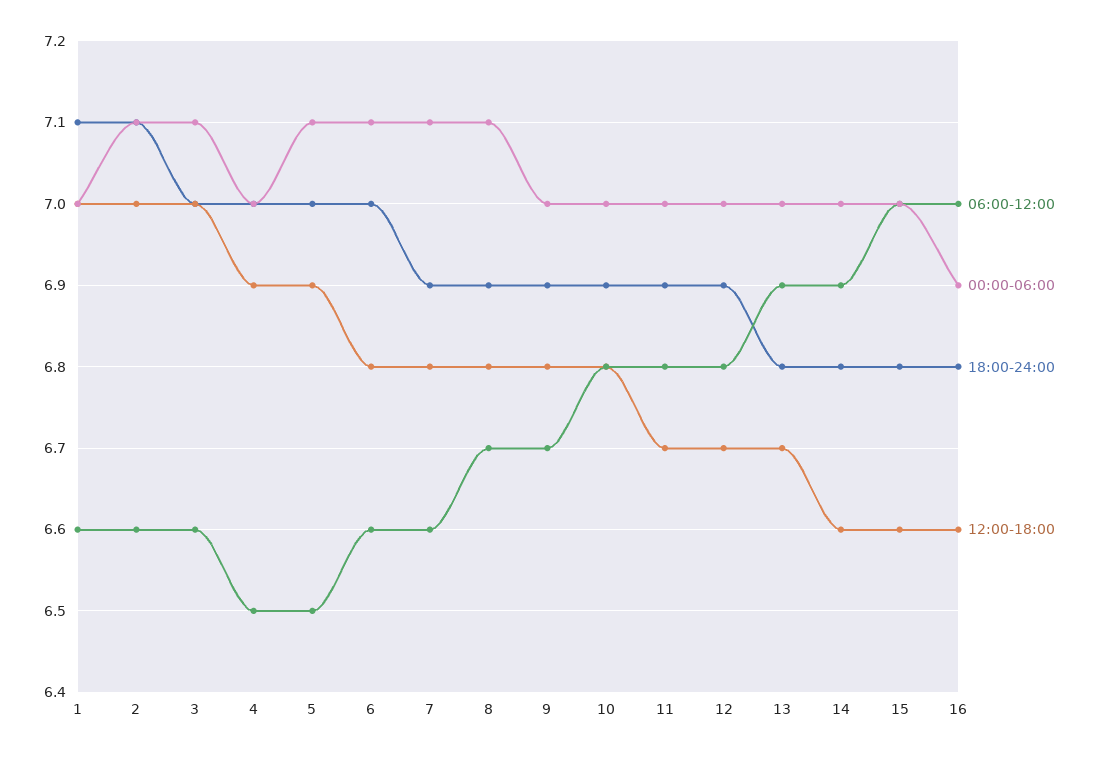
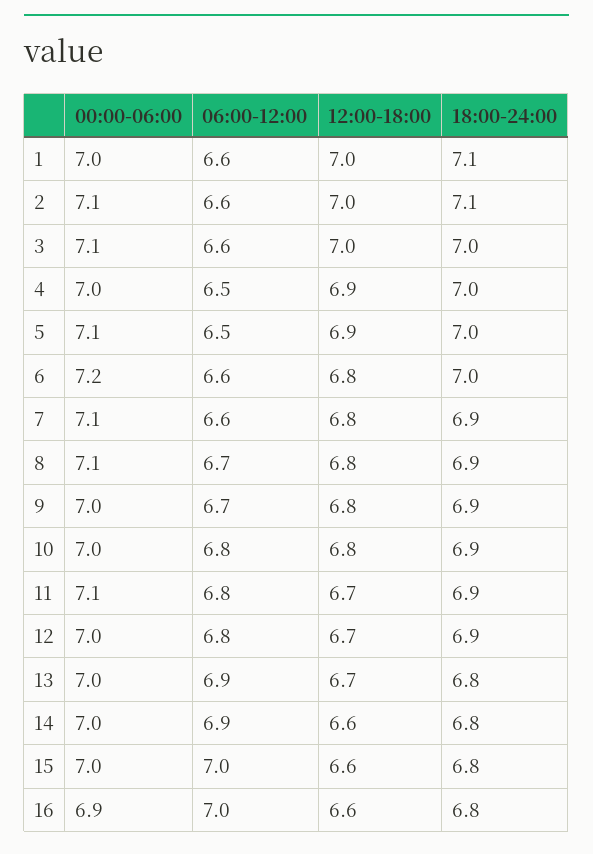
  {
    "06:00-12:00": {
      "1": 6.6,
      "2": 6.6,
      "3": 6.6,
      "4": 6.5,
      "5": 6.5,
      "6": 6.6,
      "7": 6.6,
      "8": 6.7,
      "9": 6.7,
      "10": 6.8,
      "11": 6.8,
      "12": 6.8,
      "13": 6.9,
      "14": 6.9,
      "15": 7,
      "16": 7
    },
    "00:00-06:00": {
      "1": 7,
      "2": 7.1,
      "3": 7.1,
      "4": 7,
      "5": 7.1,
-     "6": 7.1,
+     "6": 7.2,
      "7": 7.1,
      "8": 7.1,
      "9": 7,
      "10": 7,
-     "11": 7,
+     "11": 7.1,
      "12": 7,
      "13": 7,
      "14": 7,
      "15": 7,
      "16": 6.9
    },
    "18:00-24:00": {
      "1": 7.1,
      "2": 7.1,
      "3": 7,
      "4": 7,
      "5": 7,
      "6": 7,
      "7": 6.9,
      "8": 6.9,
      "9": 6.9,
      "10": 6.9,
      "11": 6.9,
      "12": 6.9,
      "13": 6.8,
      "14": 6.8,
      "15": 6.8,
      "16": 6.8
    },
    "12:00-18:00": {
      "1": 7,
      "2": 7,
      "3": 7,
      "4": 6.9,
      "5": 6.9,
      "6": 6.8,
      "7": 6.8,
      "8": 6.8,
      "9": 6.8,
      "10": 6.8,
      "11": 6.7,
      "12": 6.7,
      "13": 6.7,
      "14": 6.6,
      "15": 6.6,
      "16": 6.6
    }
  }

